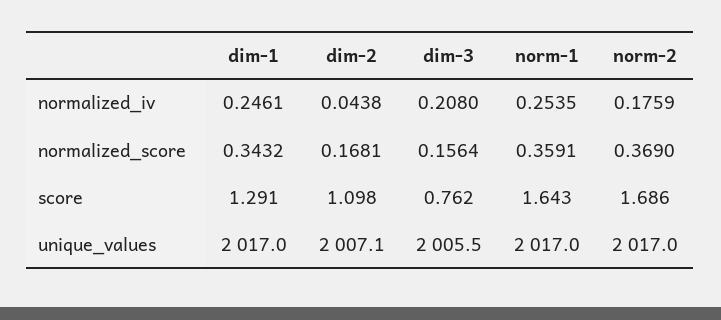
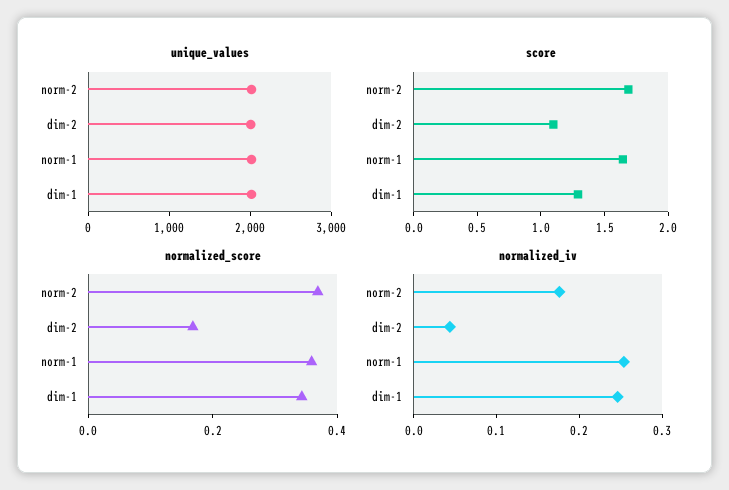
  {
    "normalized_iv": {
      "dim-1": 0.2461,
      "dim-2": 0.0438,
-     "dim-3": 0.208,
      "norm-1": 0.2535,
      "norm-2": 0.1759
    },
    "normalized_score": {
      "dim-1": 0.3432,
      "dim-2": 0.1681,
-     "dim-3": 0.1564,
      "norm-1": 0.3591,
      "norm-2": 0.369
    },
    "score": {
      "dim-1": 1.291,
      "dim-2": 1.098,
-     "dim-3": 0.762,
      "norm-1": 1.643,
      "norm-2": 1.686
    },
    "unique_values": {
      "dim-1": 2017,
      "dim-2": 2007.1,
-     "dim-3": 2005.5,
      "norm-1": 2017,
      "norm-2": 2017
    }
  }

